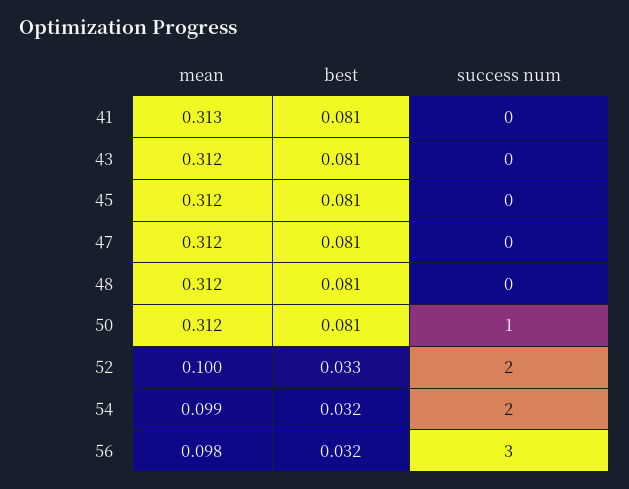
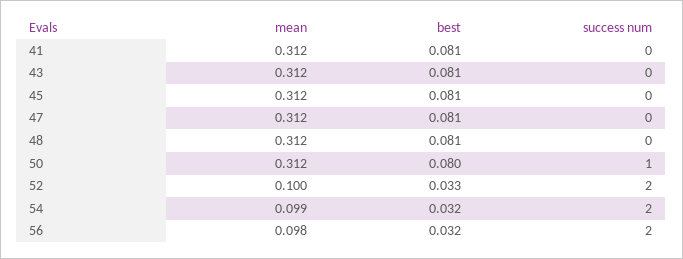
  {
    "mean": {
-     "41": 0.313,
+     "41": 0.312,
      "43": 0.312,
      "45": 0.312,
      "47": 0.312,
      "48": 0.312,
      "50": 0.312,
      "52": 0.1,
      "54": 0.099,
      "56": 0.098
    },
    "best": {
      "41": 0.081,
      "43": 0.081,
      "45": 0.081,
      "47": 0.081,
      "48": 0.081,
-     "50": 0.081,
+     "50": 0.08,
      "52": 0.033,
      "54": 0.032,
      "56": 0.032
    },
    "success num": {
      "41": 0,
      "43": 0,
      "45": 0,
      "47": 0,
      "48": 0,
      "50": 1,
      "52": 2,
      "54": 2,
-     "56": 3
+     "56": 2
    }
  }

